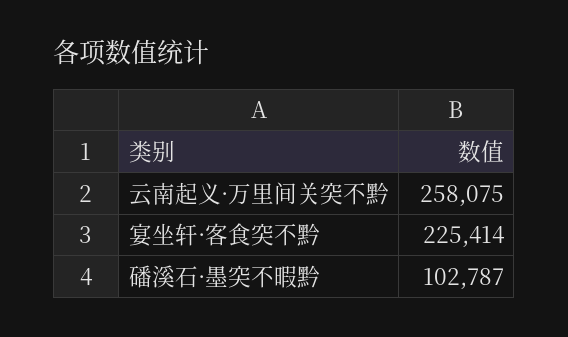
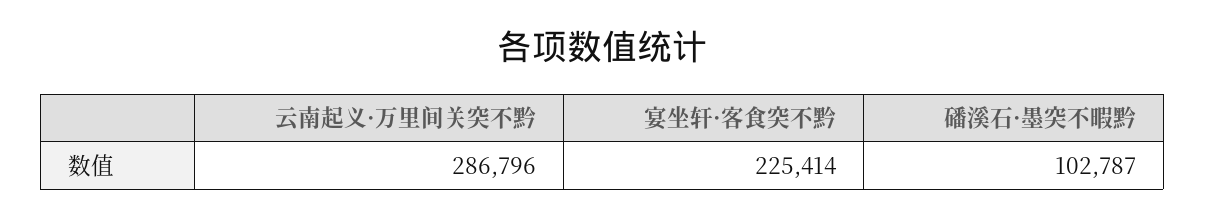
  {
-   "云南起义·万里间关突不黔": 258075,
+   "云南起义·万里间关突不黔": 286796,
    "宴坐轩·客食突不黔": 225414,
    "磻溪石·墨突不暇黔": 102787
  }

